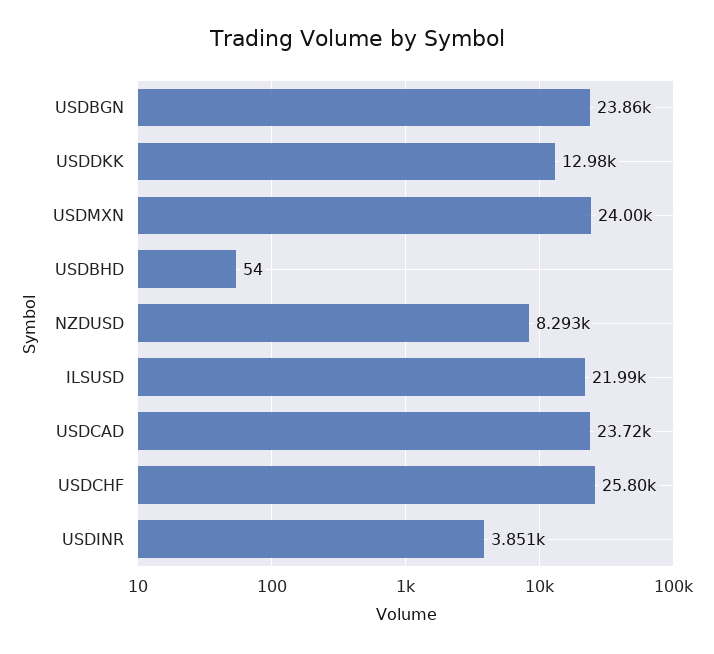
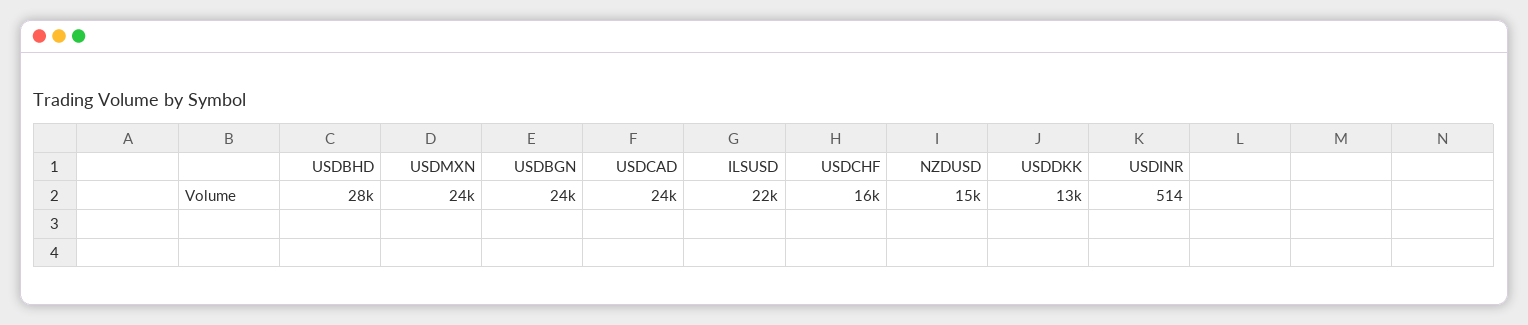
  {
    "USDBGN": 23860,
    "USDDKK": 12980,
    "USDMXN": 24000,
-   "USDBHD": 54,
+   "USDBHD": 28000,
-   "NZDUSD": 8293,
+   "NZDUSD": 15000,
    "ILSUSD": 21990,
    "USDCAD": 23720,
-   "USDCHF": 25800,
+   "USDCHF": 16000,
-   "USDINR": 3851
+   "USDINR": 514
  }

